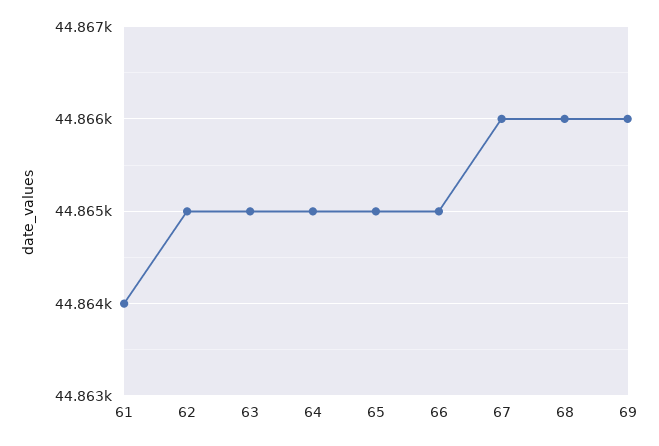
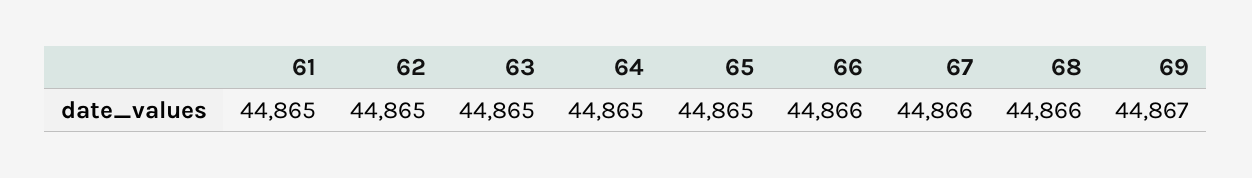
  {
-   "61": 44864,
+   "61": 44865,
    "62": 44865,
    "63": 44865,
    "64": 44865,
    "65": 44865,
-   "66": 44865,
+   "66": 44866,
    "67": 44866,
    "68": 44866,
-   "69": 44866
+   "69": 44867
  }

